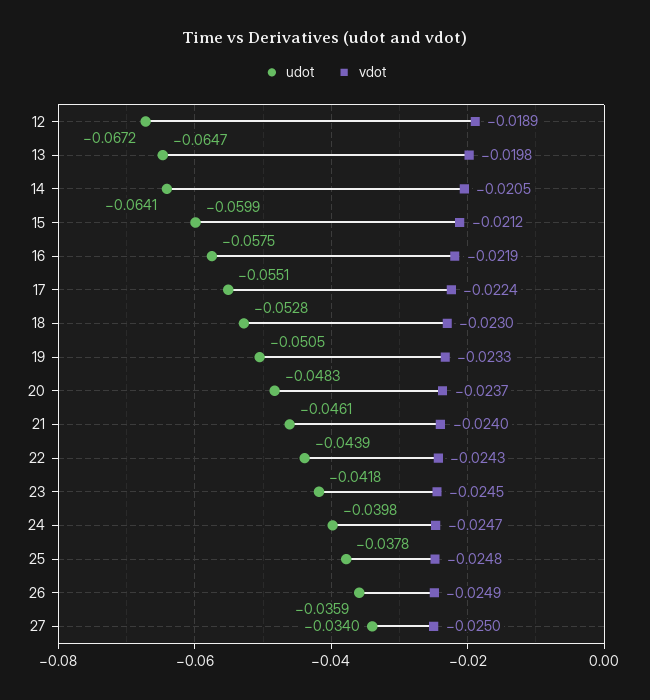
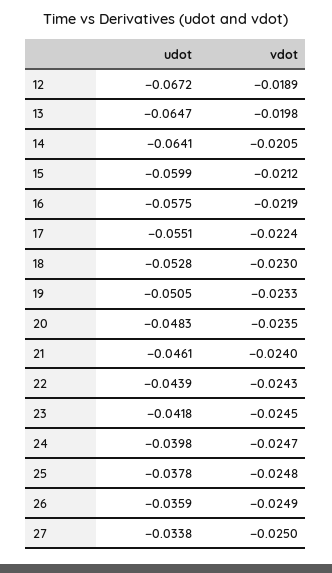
  {
    "udot": {
      "12": -0.0672,
      "13": -0.0647,
      "14": -0.0641,
      "15": -0.0599,
      "16": -0.0575,
      "17": -0.0551,
      "18": -0.0528,
      "19": -0.0505,
      "20": -0.0483,
      "21": -0.0461,
      "22": -0.0439,
      "23": -0.0418,
      "24": -0.0398,
      "25": -0.0378,
      "26": -0.0359,
-     "27": -0.034
+     "27": -0.0338
    },
    "vdot": {
      "12": -0.0189,
      "13": -0.0198,
      "14": -0.0205,
      "15": -0.0212,
      "16": -0.0219,
      "17": -0.0224,
      "18": -0.023,
      "19": -0.0233,
-     "20": -0.0237,
+     "20": -0.0235,
      "21": -0.024,
      "22": -0.0243,
      "23": -0.0245,
      "24": -0.0247,
      "25": -0.0248,
      "26": -0.0249,
      "27": -0.025
    }
  }

